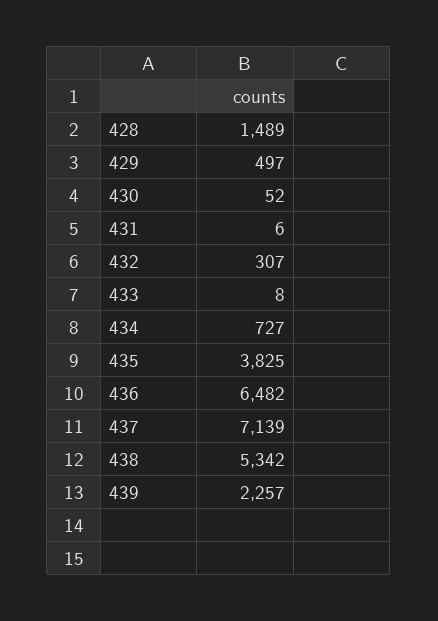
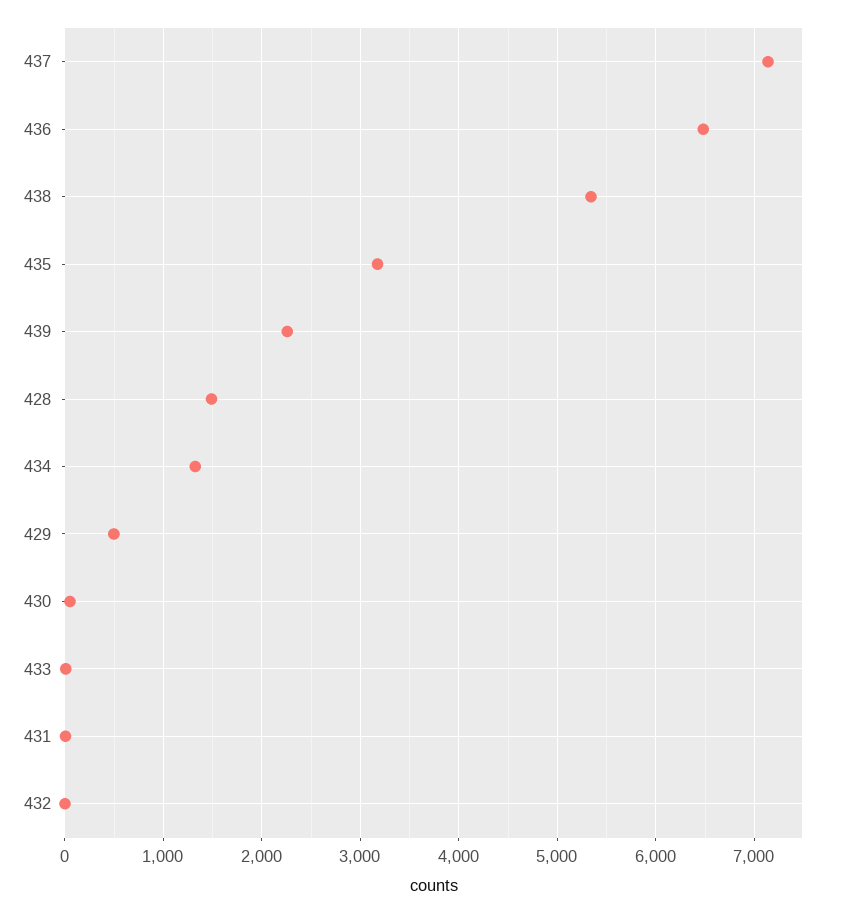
  {
    "428": 1489,
    "429": 497,
    "430": 52,
    "431": 6,
-   "432": 307,
+   "432": 0,
    "433": 8,
-   "434": 727,
+   "434": 1300,
-   "435": 3825,
+   "435": 3200,
    "436": 6482,
    "437": 7139,
    "438": 5342,
    "439": 2257
  }

